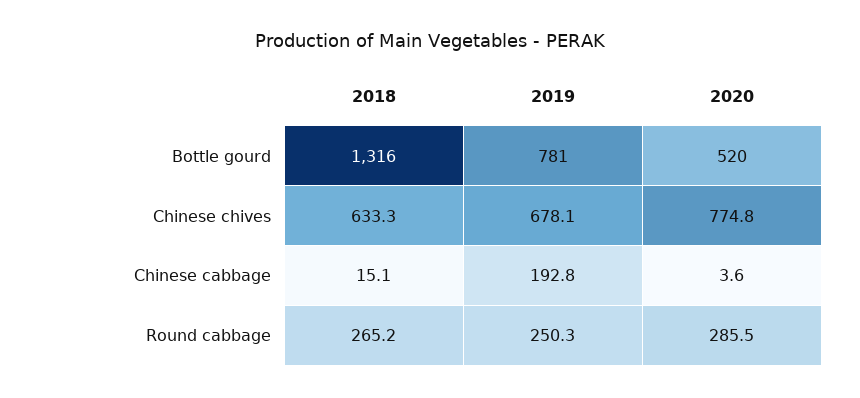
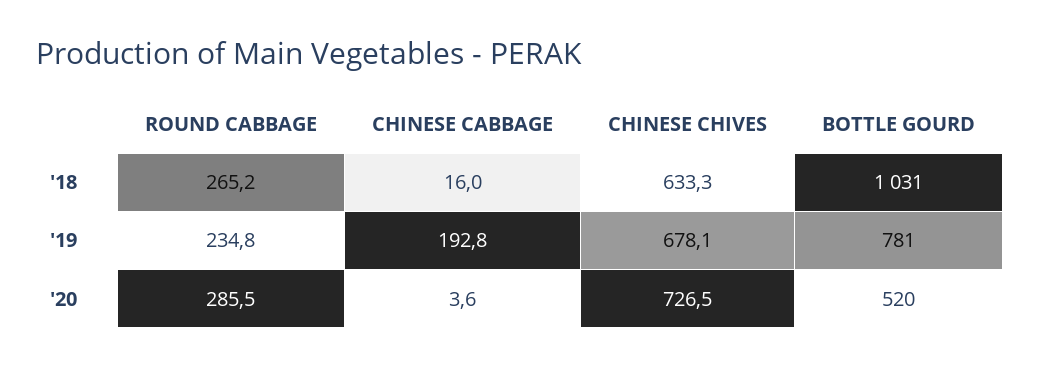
  {
    "2018": {
-     "Bottle gourd": 1316,
+     "Bottle gourd": 1031,
      "Chinese chives": 633.3,
-     "Chinese cabbage": 15.1,
+     "Chinese cabbage": 16,
      "Round cabbage": 265.2
    },
    "2019": {
      "Bottle gourd": 781,
      "Chinese chives": 678.1,
      "Chinese cabbage": 192.8,
-     "Round cabbage": 250.3
+     "Round cabbage": 234.8
    },
    "2020": {
      "Bottle gourd": 520,
-     "Chinese chives": 774.8,
+     "Chinese chives": 726.5,
      "Chinese cabbage": 3.6,
      "Round cabbage": 285.5
    }
  }

